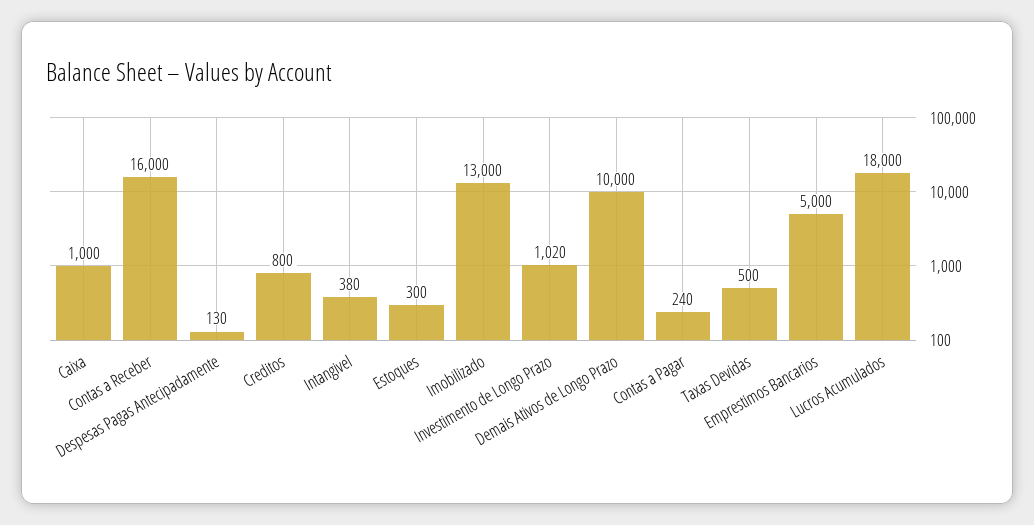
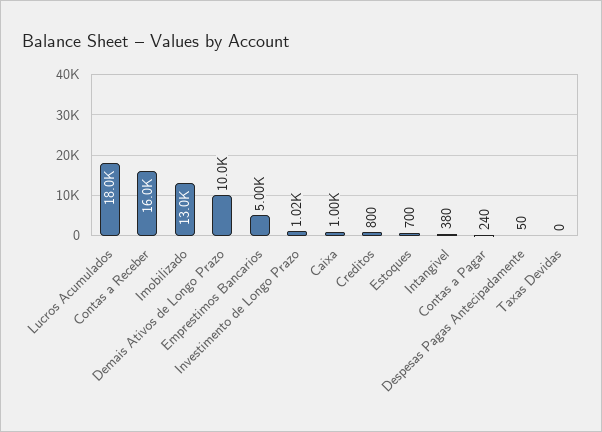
  {
    "Caixa": 1000,
    "Contas a Receber": 16000,
-   "Despesas Pagas Antecipadamente": 130,
+   "Despesas Pagas Antecipadamente": 50,
    "Creditos": 800,
    "Intangivel": 380,
-   "Estoques": 300,
+   "Estoques": 700,
    "Imobilizado": 13000,
    "Investimento de Longo Prazo": 1020,
    "Demais Ativos de Longo Prazo": 10000,
    "Contas a Pagar": 240,
-   "Taxas Devidas": 500,
+   "Taxas Devidas": 0,
    "Emprestimos Bancarios": 5000,
    "Lucros Acumulados": 18000
  }

